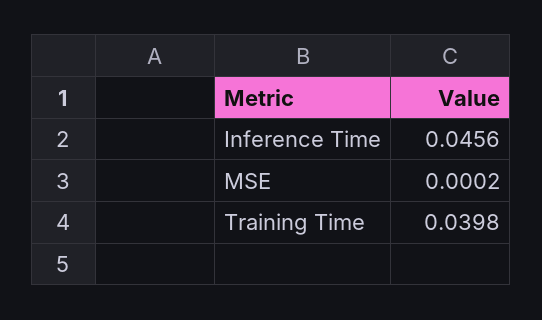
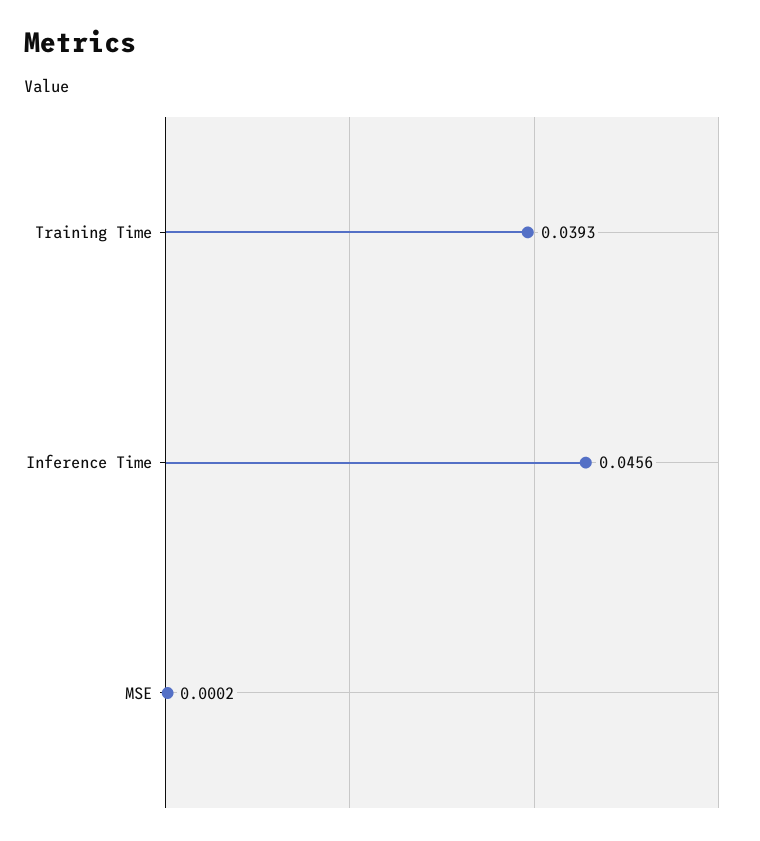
  {
    "Inference Time": 0.0456,
    "MSE": 0.0002,
-   "Training Time": 0.0398
+   "Training Time": 0.0393
  }

